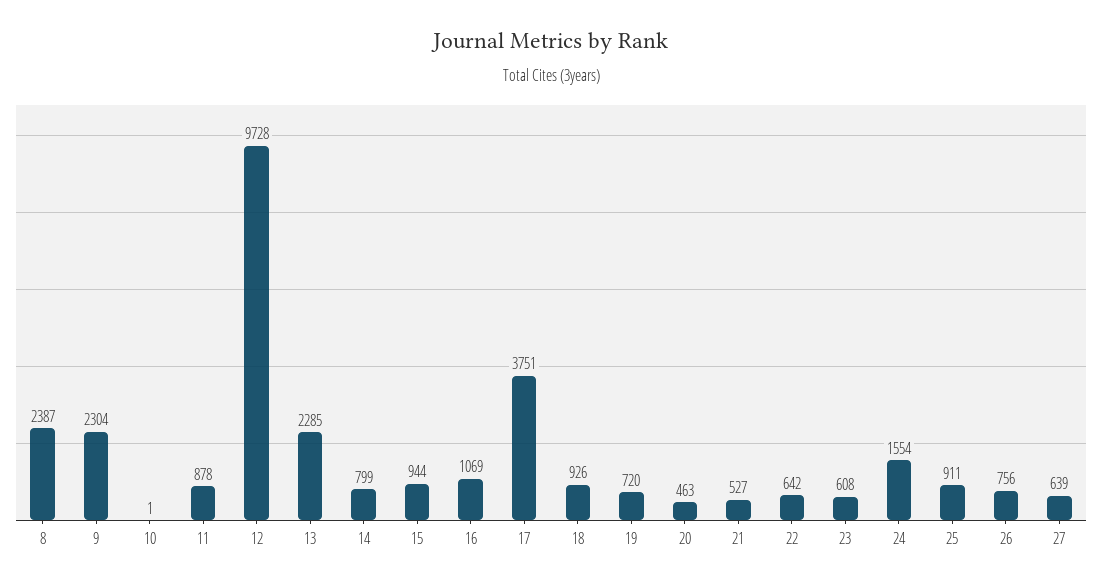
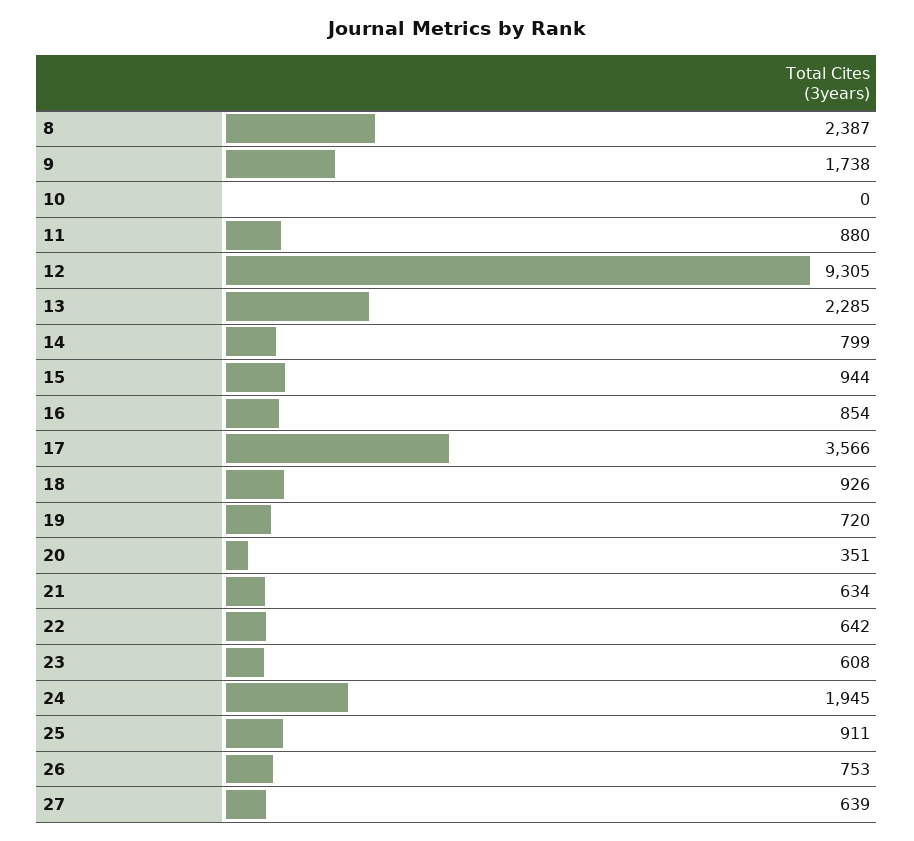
  {
    "8": 2387,
-   "9": 2304,
+   "9": 1738,
-   "10": 1,
+   "10": 0,
-   "11": 878,
+   "11": 880,
-   "12": 9728,
+   "12": 9305,
    "13": 2285,
    "14": 799,
    "15": 944,
-   "16": 1069,
+   "16": 854,
-   "17": 3751,
+   "17": 3566,
    "18": 926,
    "19": 720,
-   "20": 463,
+   "20": 351,
-   "21": 527,
+   "21": 634,
    "22": 642,
    "23": 608,
-   "24": 1554,
+   "24": 1945,
    "25": 911,
-   "26": 756,
+   "26": 753,
    "27": 639
  }

